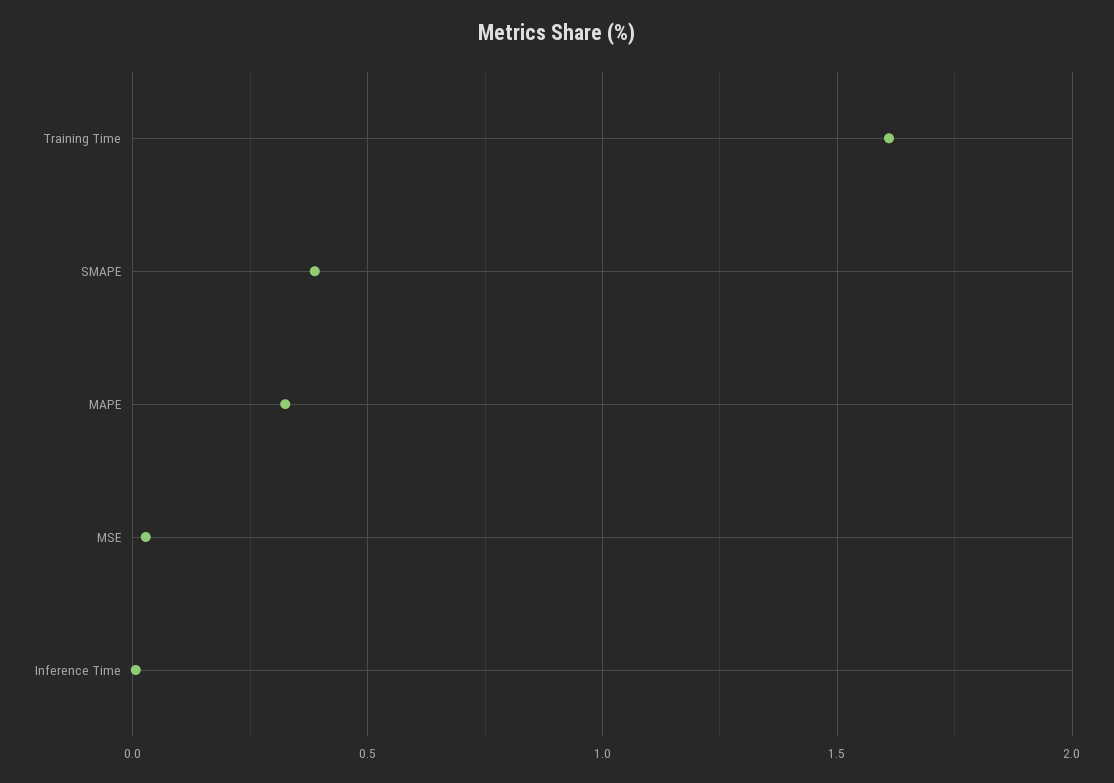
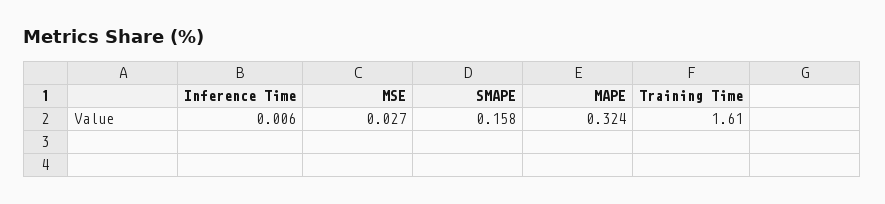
  {
    "Training Time": 1.61,
-   "SMAPE": 0.4,
+   "SMAPE": 0.158,
    "MAPE": 0.324,
    "MSE": 0.027,
    "Inference Time": 0.006
  }

